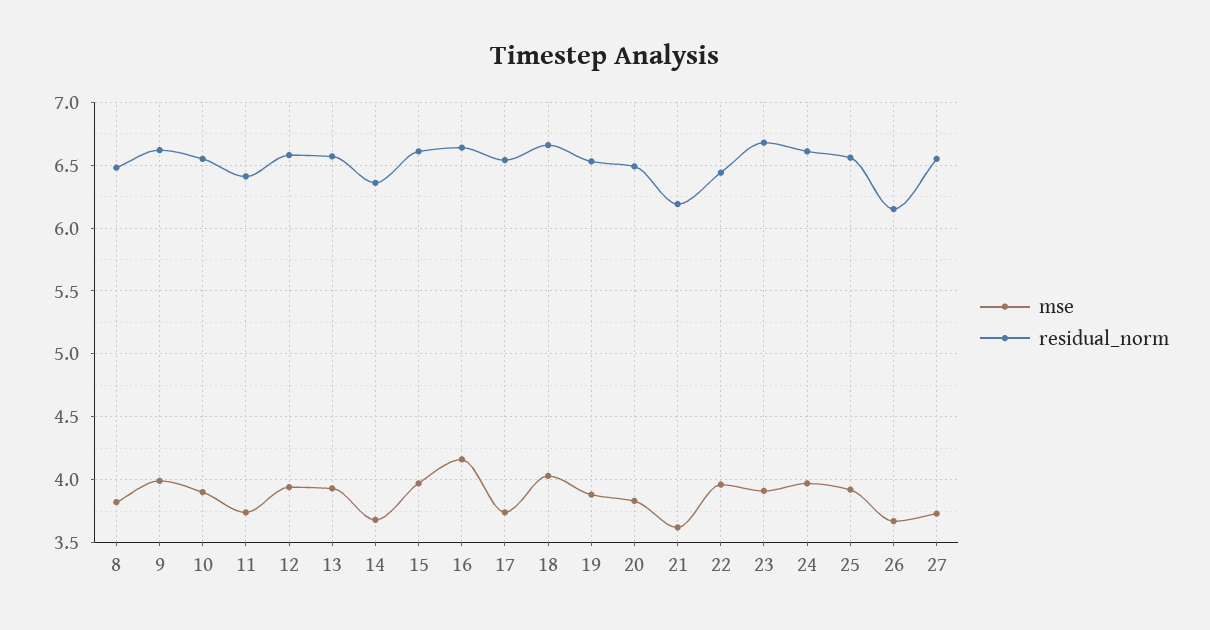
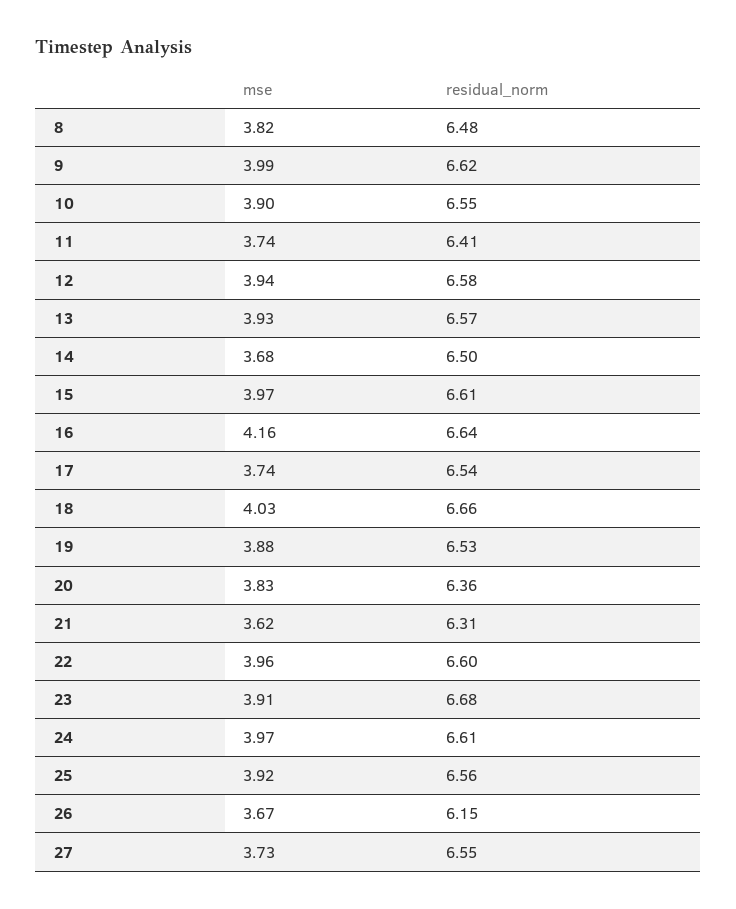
  {
    "mse": {
      "8": 3.82,
      "9": 3.99,
      "10": 3.9,
      "11": 3.74,
      "12": 3.94,
      "13": 3.93,
      "14": 3.68,
      "15": 3.97,
      "16": 4.16,
      "17": 3.74,
      "18": 4.03,
      "19": 3.88,
      "20": 3.83,
      "21": 3.62,
      "22": 3.96,
      "23": 3.91,
      "24": 3.97,
      "25": 3.92,
      "26": 3.67,
      "27": 3.73
    },
    "residual_norm": {
      "8": 6.48,
      "9": 6.62,
      "10": 6.55,
      "11": 6.41,
      "12": 6.58,
      "13": 6.57,
-     "14": 6.35,
+     "14": 6.5,
      "15": 6.61,
      "16": 6.64,
      "17": 6.54,
      "18": 6.66,
      "19": 6.53,
-     "20": 6.5,
+     "20": 6.36,
-     "21": 6.2,
+     "21": 6.31,
-     "22": 6.45,
+     "22": 6.6,
      "23": 6.68,
      "24": 6.61,
      "25": 6.56,
      "26": 6.15,
      "27": 6.55
    }
  }

